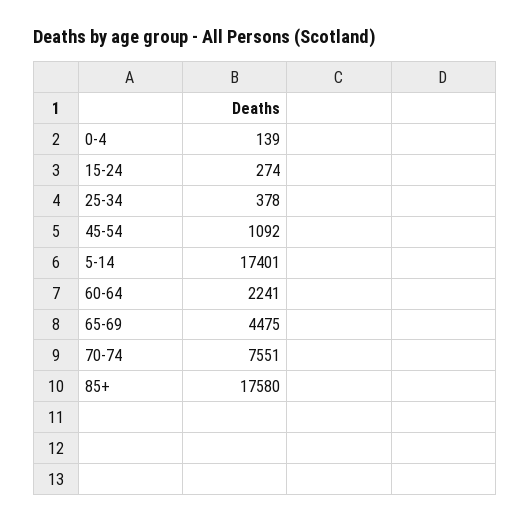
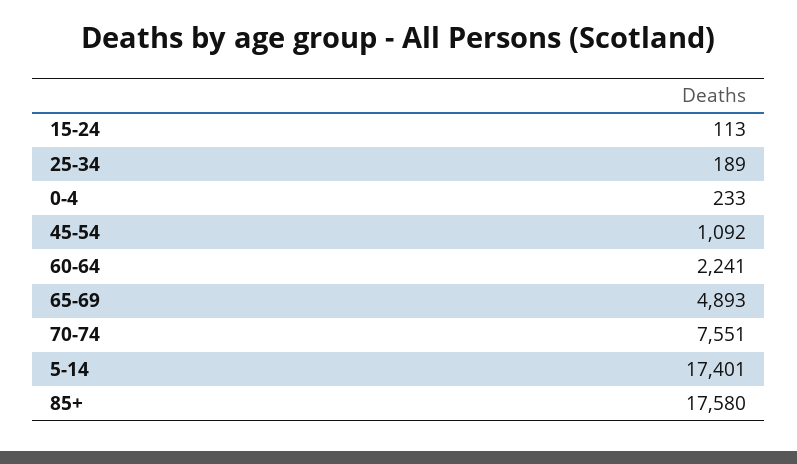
  {
-   "0-4": 139,
+   "0-4": 233,
-   "15-24": 274,
+   "15-24": 113,
-   "25-34": 378,
+   "25-34": 189,
    "45-54": 1092,
    "5-14": 17401,
    "60-64": 2241,
-   "65-69": 4475,
+   "65-69": 4893,
    "70-74": 7551,
    "85+": 17580
  }

